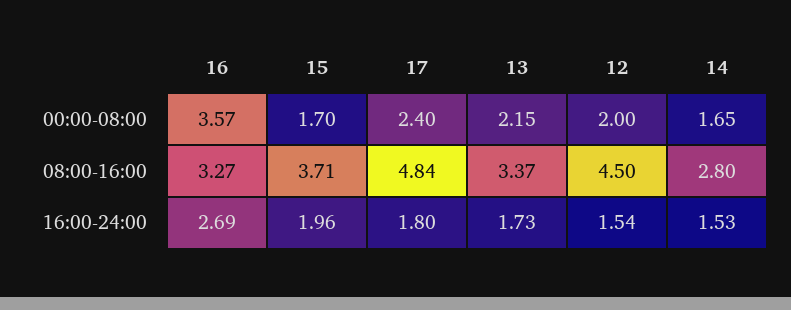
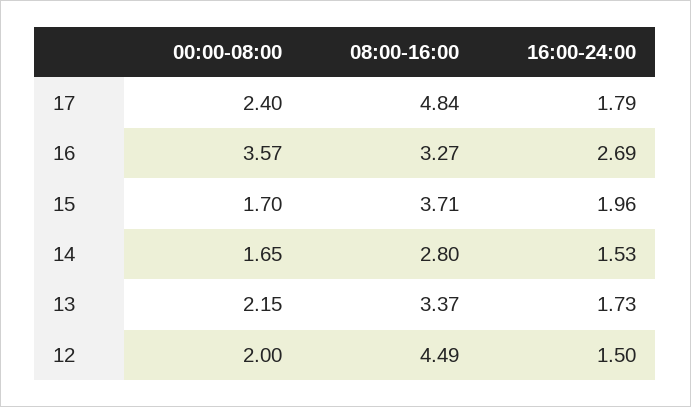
  {
    "16": {
      "00:00-08:00": 3.57,
      "08:00-16:00": 3.27,
      "16:00-24:00": 2.69
    },
    "15": {
      "00:00-08:00": 1.7,
      "08:00-16:00": 3.71,
      "16:00-24:00": 1.96
    },
    "17": {
      "00:00-08:00": 2.4,
      "08:00-16:00": 4.84,
-     "16:00-24:00": 1.8
+     "16:00-24:00": 1.79
    },
    "13": {
      "00:00-08:00": 2.15,
      "08:00-16:00": 3.37,
      "16:00-24:00": 1.73
    },
    "12": {
      "00:00-08:00": 2,
-     "08:00-16:00": 4.5,
+     "08:00-16:00": 4.49,
-     "16:00-24:00": 1.54
+     "16:00-24:00": 1.5
    },
    "14": {
      "00:00-08:00": 1.65,
      "08:00-16:00": 2.8,
      "16:00-24:00": 1.53
    }
  }

